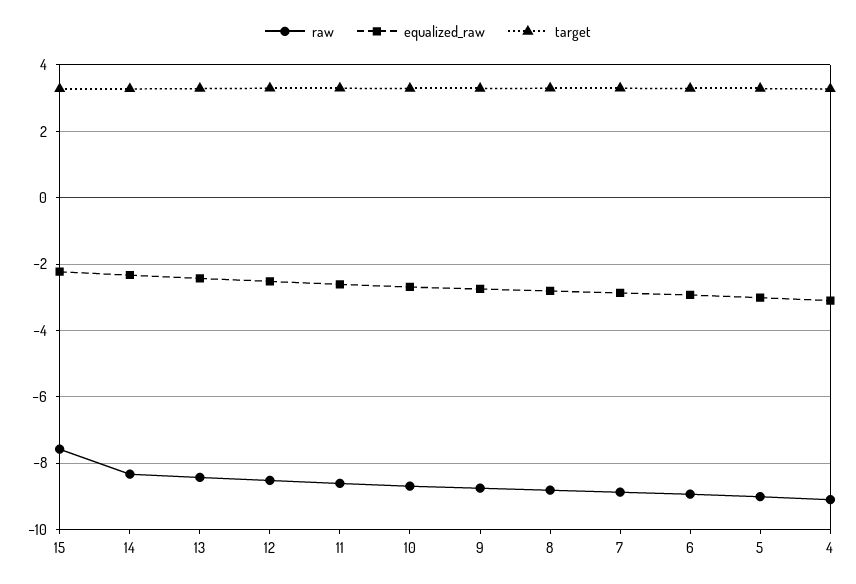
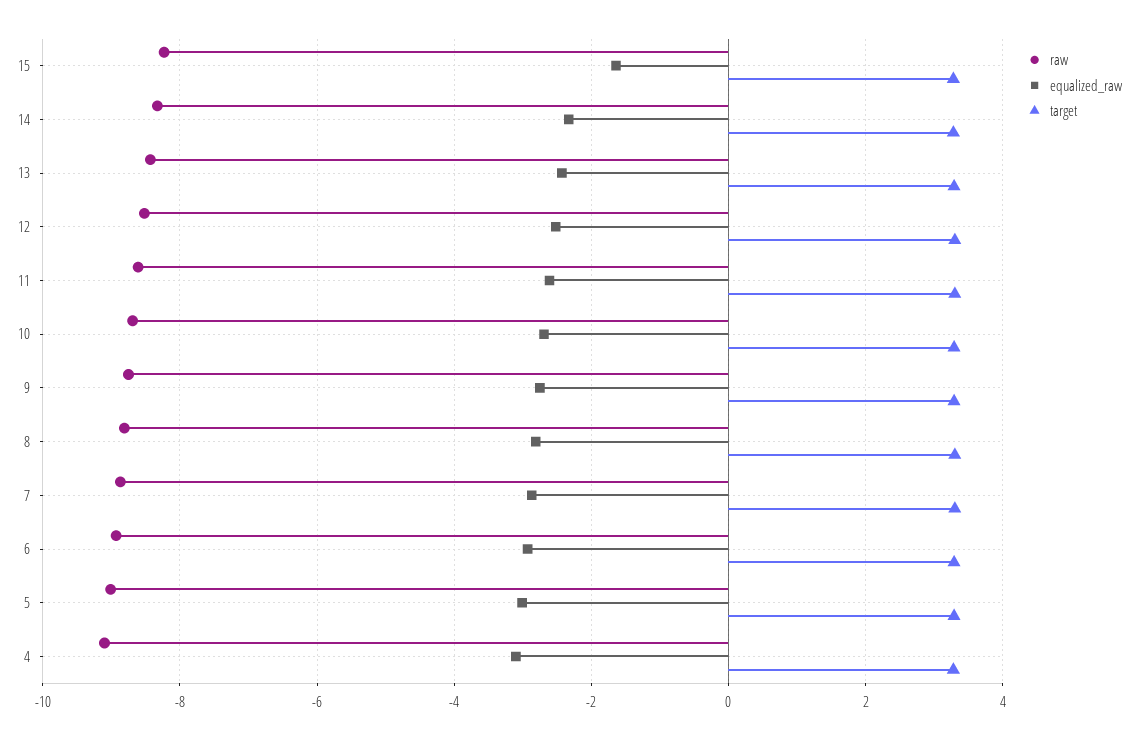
  {
    "raw": {
-     "15": -7.6,
+     "15": -8.2,
      "14": -8.4,
      "13": -8.4,
      "12": -8.6,
      "11": -8.6,
      "10": -8.6,
      "9": -8.8,
      "8": -8.8,
      "7": -8.8,
      "6": -9,
      "5": -9,
      "4": -9.2
    },
    "equalized_raw": {
-     "15": -2.2,
+     "15": -1.6,
      "14": -2.4,
      "13": -2.4,
      "12": -2.6,
      "11": -2.6,
      "10": -2.6,
      "9": -2.8,
      "8": -2.8,
      "7": -2.8,
      "6": -3,
      "5": -3,
      "4": -3.2
    },
    "target": {
      "15": 3.2,
      "14": 3.2,
      "13": 3.2,
      "12": 3.4,
      "11": 3.4,
      "10": 3.2,
      "9": 3.2,
      "8": 3.4,
      "7": 3.4,
      "6": 3.2,
      "5": 3.2,
      "4": 3.2
    }
  }

